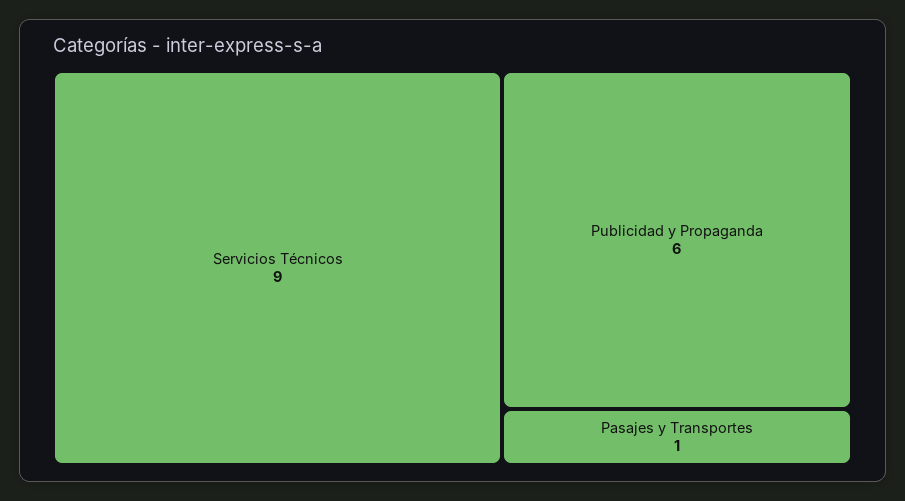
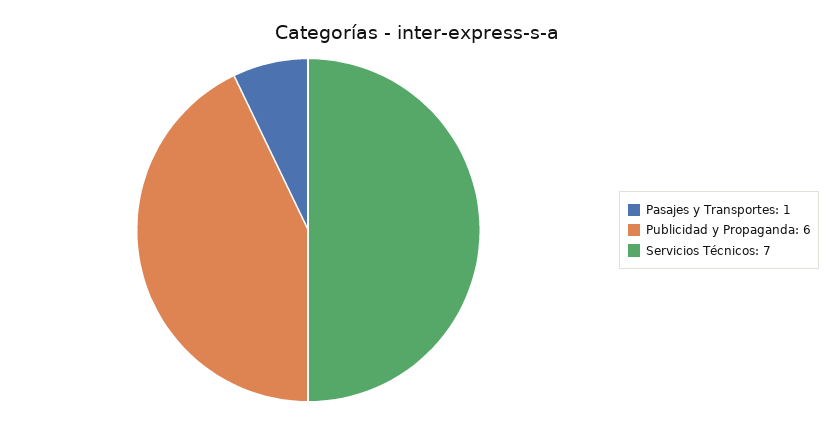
  {
-   "Servicios Técnicos": 9,
+   "Servicios Técnicos": 7,
    "Publicidad y Propaganda": 6,
    "Pasajes y Transportes": 1
  }

